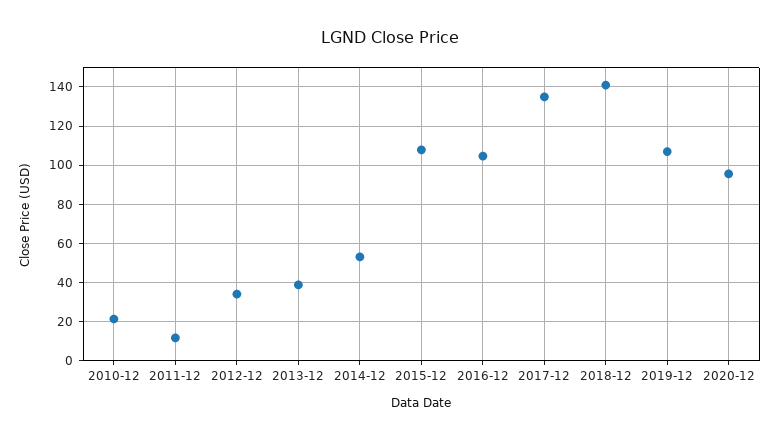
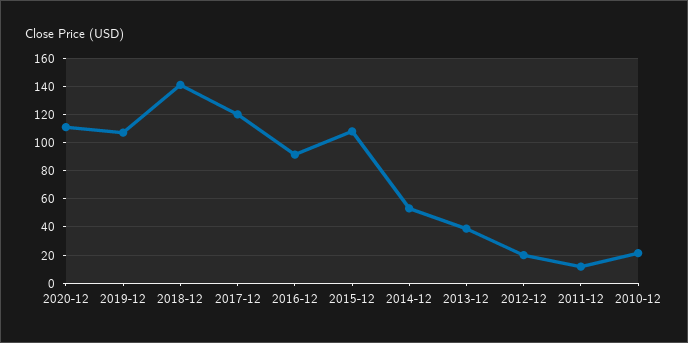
  {
    "2010-12": 20,
    "2011-12": 10,
-   "2012-12": 35,
+   "2012-12": 20,
    "2013-12": 40,
    "2014-12": 55,
    "2015-12": 110,
-   "2016-12": 105,
+   "2016-12": 90,
-   "2017-12": 135,
+   "2017-12": 120,
    "2018-12": 140,
    "2019-12": 105,
-   "2020-12": 95
+   "2020-12": 110
  }

